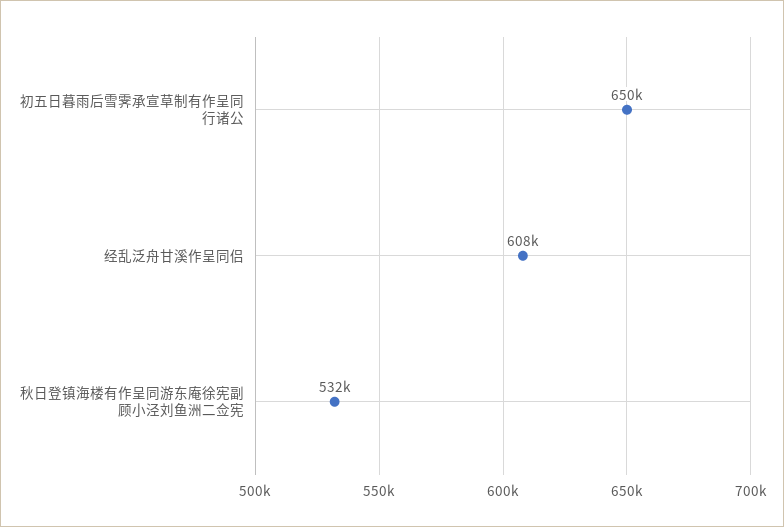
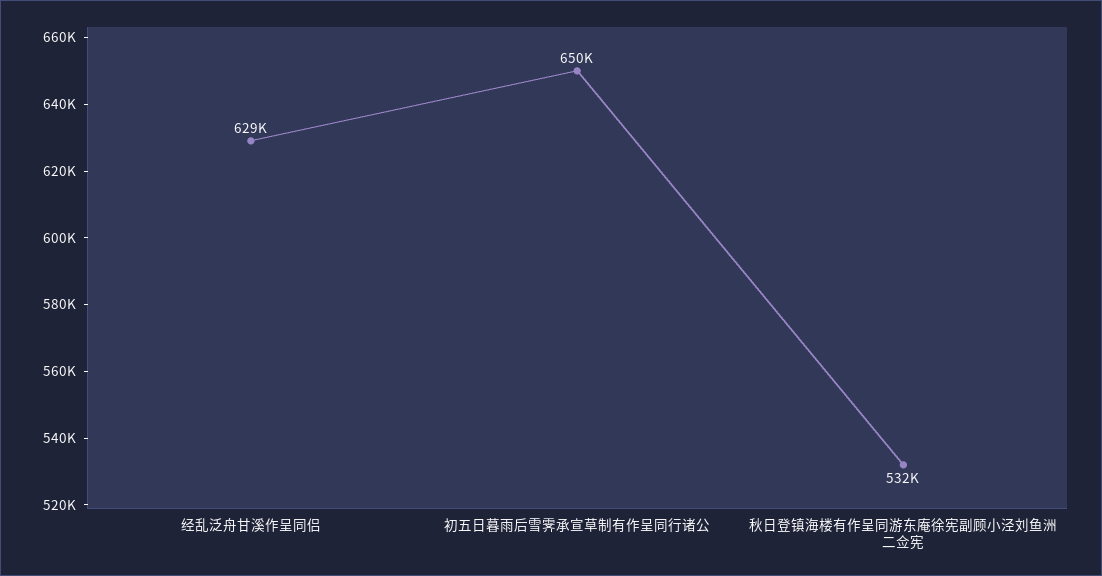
  {
    "初五日暮雨后雪霁承宣草制有作呈同行诸公": 650000,
-   "经乱泛舟甘溪作呈同侣": 608000,
+   "经乱泛舟甘溪作呈同侣": 629000,
    "秋日登镇海楼有作呈同游东庵徐宪副顾小泾刘鱼洲二佥宪": 532000
  }

